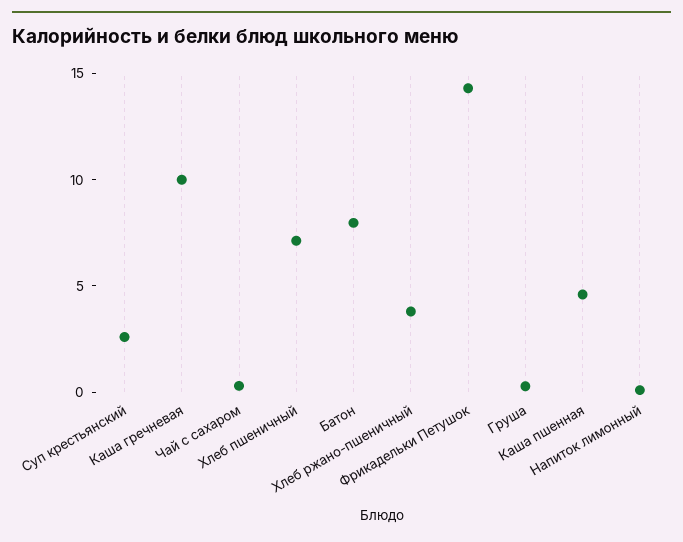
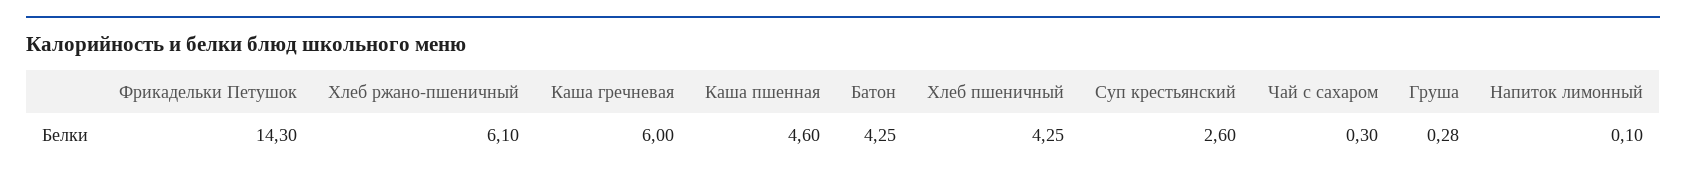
  {
    "Суп крестьянский": 2.6,
-   "Каша гречневая": 10,
+   "Каша гречневая": 6,
    "Чай с сахаром": 0.3,
-   "Хлеб пшеничный": 7,
+   "Хлеб пшеничный": 4.25,
-   "Батон": 8,
+   "Батон": 4.25,
-   "Хлеб ржано-пшеничный": 4,
+   "Хлеб ржано-пшеничный": 6.1,
    "Фрикадельки Петушок": 14.3,
    "Груша": 0.28,
    "Каша пшенная": 4.6,
    "Напиток лимонный": 0.1
  }

